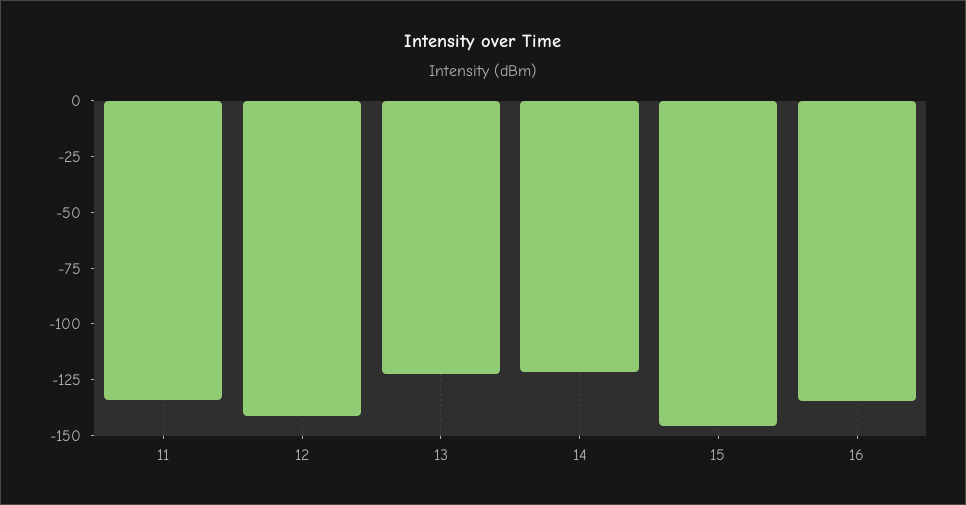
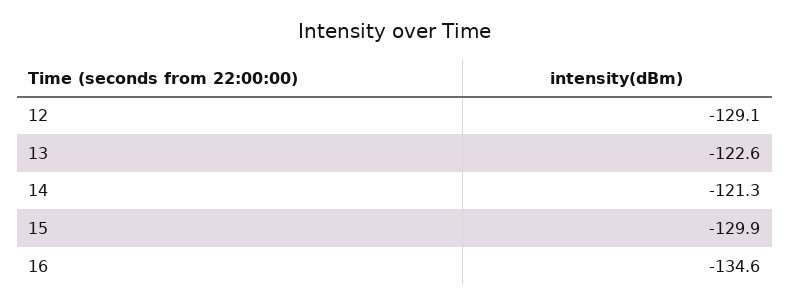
  {
-   "11": -135,
-   "12": -140,
+   "12": -129.1,
    "13": -122.6,
    "14": -121.3,
-   "15": -145,
+   "15": -129.9,
    "16": -134.6
  }

